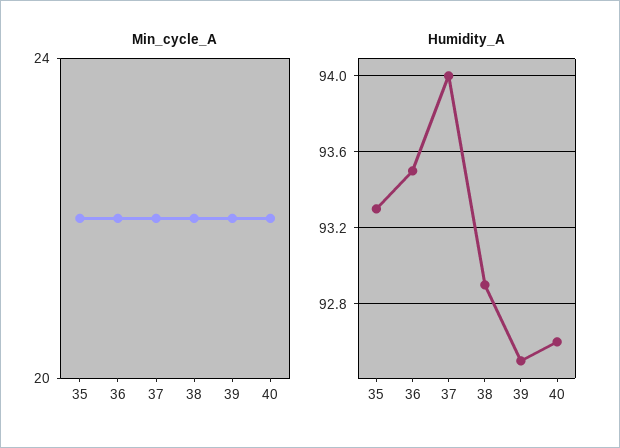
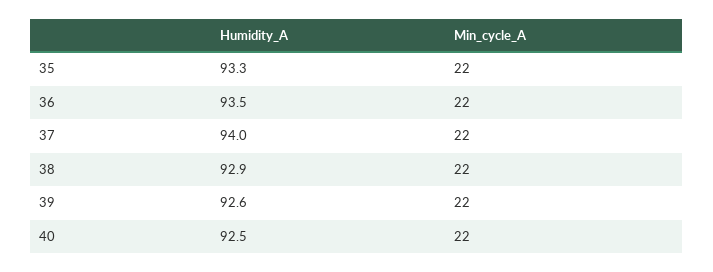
  {
    "Min_cycle_A": {
      "35": 22,
      "36": 22,
      "37": 22,
      "38": 22,
      "39": 22,
      "40": 22
    },
    "Humidity_A": {
      "35": 93.3,
      "36": 93.5,
      "37": 94,
      "38": 92.9,
-     "39": 92.5,
+     "39": 92.6,
-     "40": 92.6
+     "40": 92.5
    }
  }

